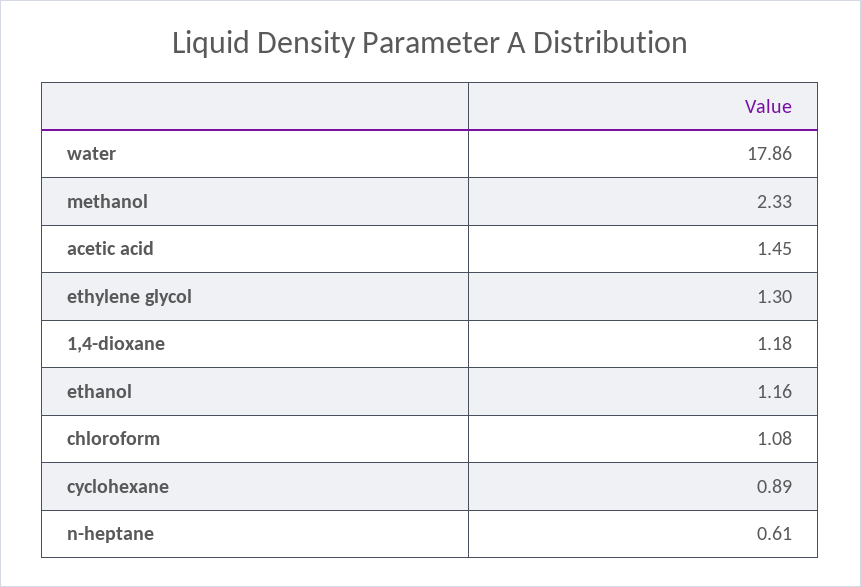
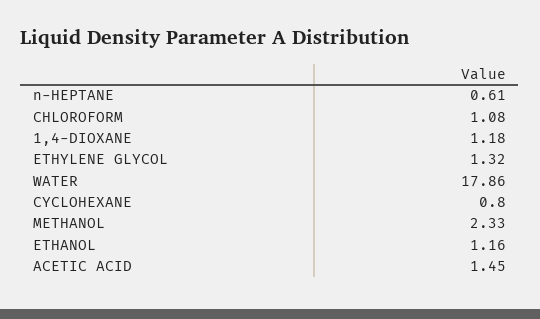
  {
    "water": 17.86,
    "methanol": 2.33,
    "acetic acid": 1.45,
-   "ethylene glycol": 1.3,
+   "ethylene glycol": 1.32,
    "1,4-dioxane": 1.18,
    "ethanol": 1.16,
    "chloroform": 1.08,
-   "cyclohexane": 0.89,
+   "cyclohexane": 0.8,
    "n-heptane": 0.61
  }

